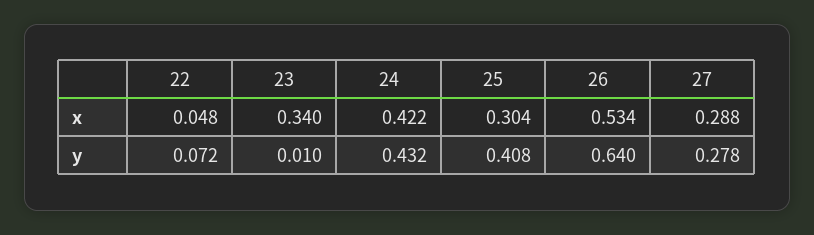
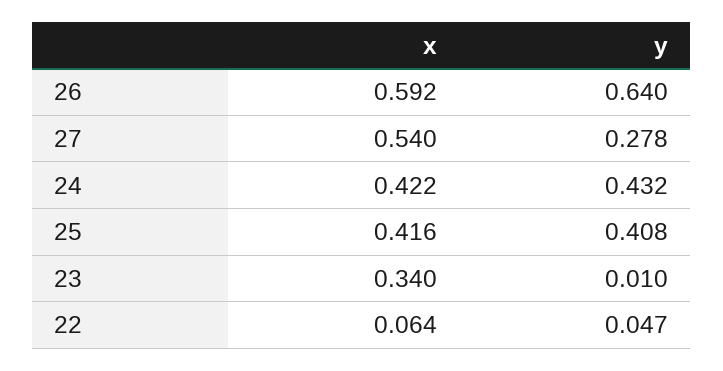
  {
    "22": {
-     "x": 0.048,
+     "x": 0.064,
-     "y": 0.072
+     "y": 0.047
    },
    "23": {
      "x": 0.34,
      "y": 0.01
    },
    "24": {
      "x": 0.422,
      "y": 0.432
    },
    "25": {
-     "x": 0.304,
+     "x": 0.416,
      "y": 0.408
    },
    "26": {
-     "x": 0.534,
+     "x": 0.592,
      "y": 0.64
    },
    "27": {
-     "x": 0.288,
+     "x": 0.54,
      "y": 0.278
    }
  }

